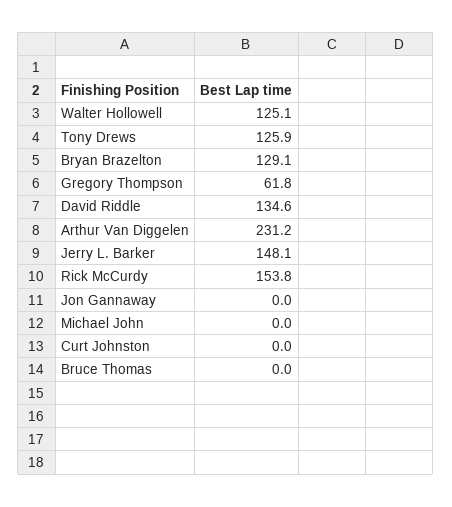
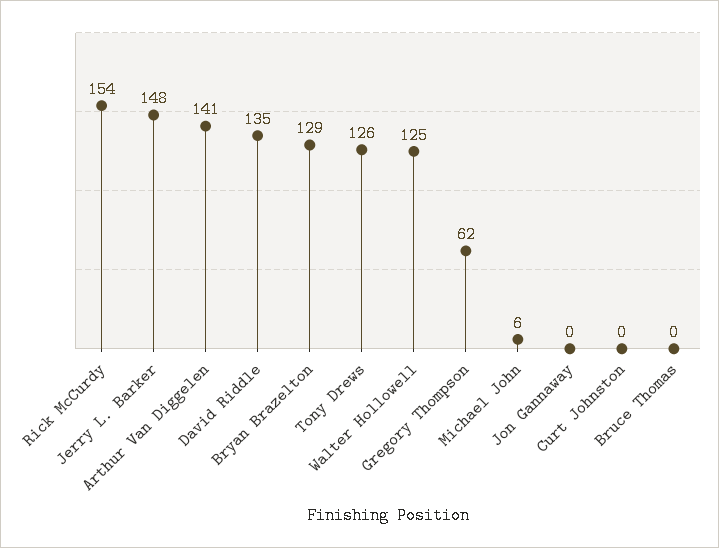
  {
    "Walter Hollowell": 125.1,
    "Tony Drews": 125.9,
    "Bryan Brazelton": 129.1,
    "Gregory Thompson": 61.8,
    "David Riddle": 134.6,
-   "Arthur Van Diggelen": 231.2,
+   "Arthur Van Diggelen": 141,
    "Jerry L. Barker": 148.1,
    "Rick McCurdy": 153.8,
    "Jon Gannaway": 0,
-   "Michael John": 0,
+   "Michael John": 6,
    "Curt Johnston": 0,
    "Bruce Thomas": 0
  }

